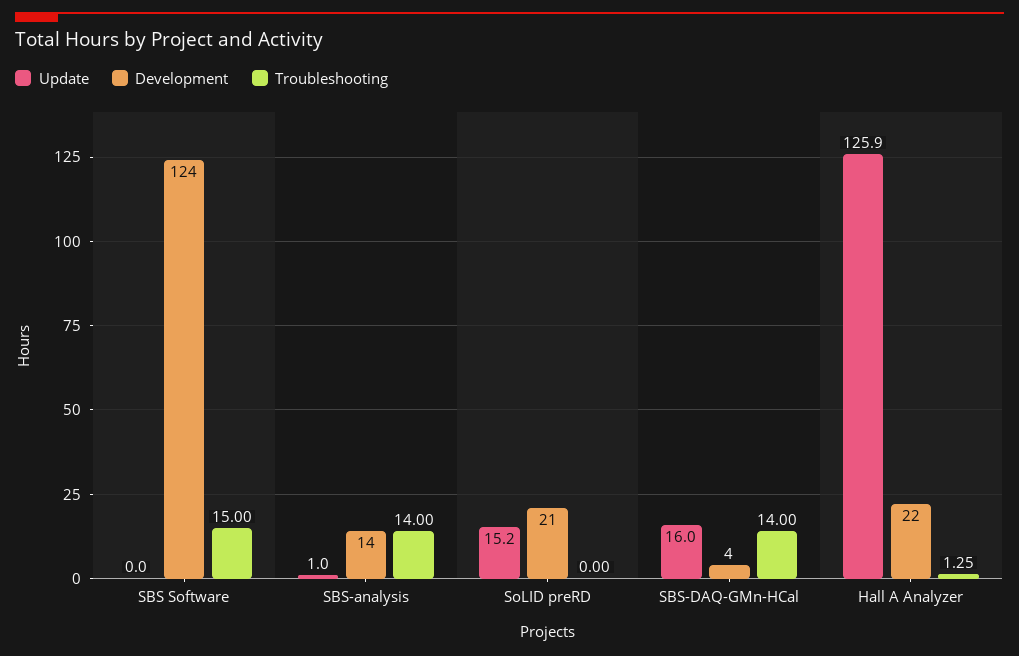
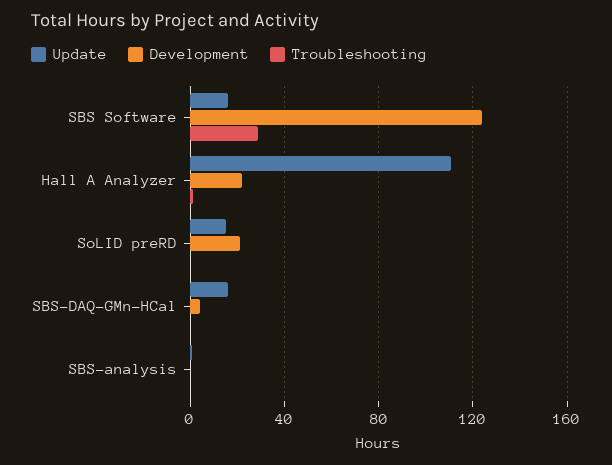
  {
    "Update": {
-     "SBS Software": 0,
+     "SBS Software": 15,
      "SBS-analysis": 1,
      "SoLID preRD": 15.2,
      "SBS-DAQ-GMn-HCal": 16,
-     "Hall A Analyzer": 125.9
+     "Hall A Analyzer": 110
    },
    "Development": {
      "SBS Software": 124,
-     "SBS-analysis": 14,
+     "SBS-analysis": 0,
      "SoLID preRD": 21,
      "SBS-DAQ-GMn-HCal": 4,
      "Hall A Analyzer": 22
    },
    "Troubleshooting": {
-     "SBS Software": 15,
+     "SBS Software": 30,
-     "SBS-analysis": 14,
+     "SBS-analysis": 0,
      "SoLID preRD": 0,
-     "SBS-DAQ-GMn-HCal": 14,
+     "SBS-DAQ-GMn-HCal": 0,
      "Hall A Analyzer": 1.25
    }
  }

